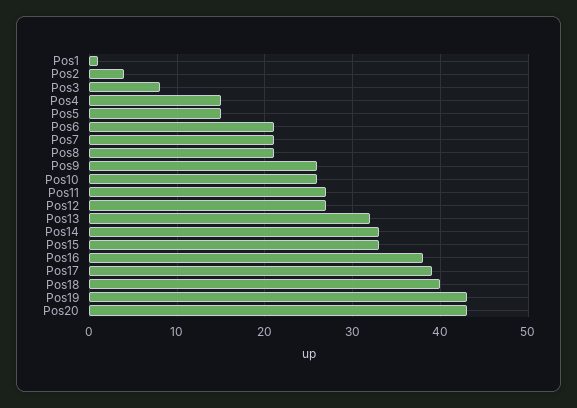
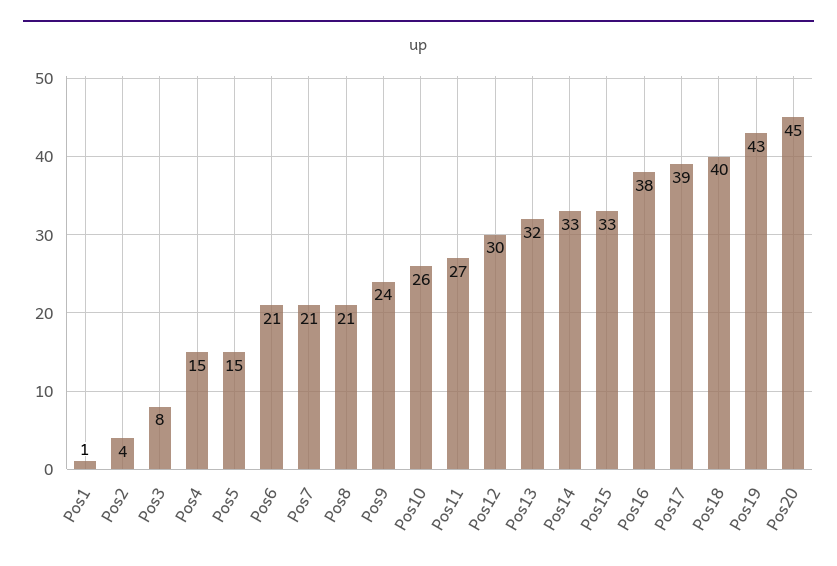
  {
    "Pos1": 1,
    "Pos2": 4,
    "Pos3": 8,
    "Pos4": 15,
    "Pos5": 15,
    "Pos6": 21,
    "Pos7": 21,
    "Pos8": 21,
-   "Pos9": 26,
+   "Pos9": 24,
    "Pos10": 26,
    "Pos11": 27,
-   "Pos12": 27,
+   "Pos12": 30,
    "Pos13": 32,
    "Pos14": 33,
    "Pos15": 33,
    "Pos16": 38,
    "Pos17": 39,
    "Pos18": 40,
    "Pos19": 43,
-   "Pos20": 43
+   "Pos20": 45
  }

